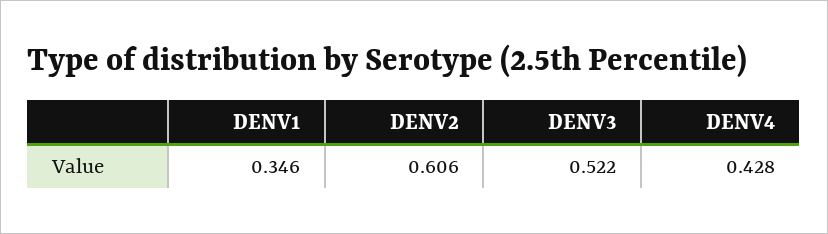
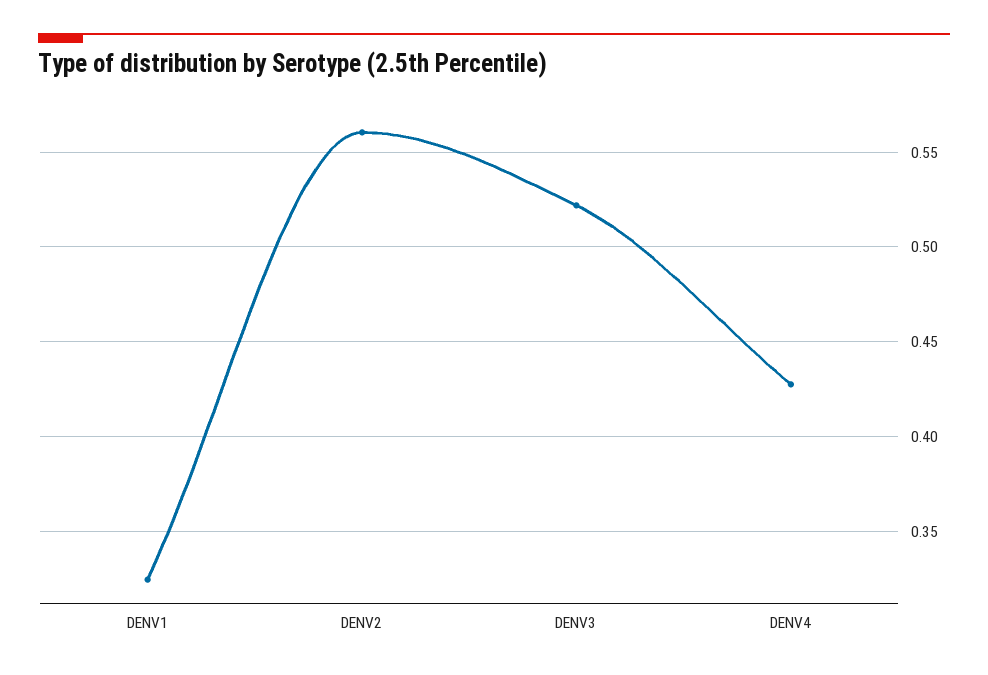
  {
-   "DENV1": 0.346,
+   "DENV1": 0.325,
-   "DENV2": 0.606,
+   "DENV2": 0.56,
    "DENV3": 0.522,
    "DENV4": 0.428
  }

